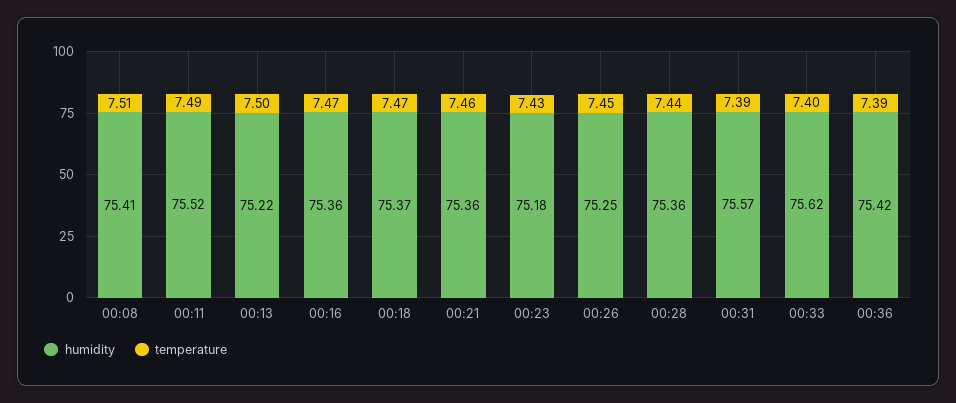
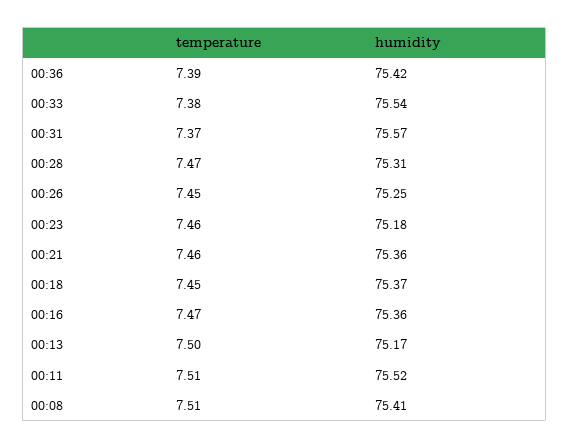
  {
    "humidity": {
      "00:08": 75.41,
      "00:11": 75.52,
-     "00:13": 75.22,
+     "00:13": 75.17,
      "00:16": 75.36,
      "00:18": 75.37,
      "00:21": 75.36,
      "00:23": 75.18,
      "00:26": 75.25,
-     "00:28": 75.36,
+     "00:28": 75.31,
      "00:31": 75.57,
-     "00:33": 75.62,
+     "00:33": 75.54,
      "00:36": 75.42
    },
    "temperature": {
      "00:08": 7.51,
-     "00:11": 7.49,
+     "00:11": 7.51,
      "00:13": 7.5,
      "00:16": 7.47,
-     "00:18": 7.47,
+     "00:18": 7.45,
      "00:21": 7.46,
-     "00:23": 7.43,
+     "00:23": 7.46,
      "00:26": 7.45,
-     "00:28": 7.44,
+     "00:28": 7.47,
-     "00:31": 7.39,
+     "00:31": 7.37,
-     "00:33": 7.4,
+     "00:33": 7.38,
      "00:36": 7.39
    }
  }

